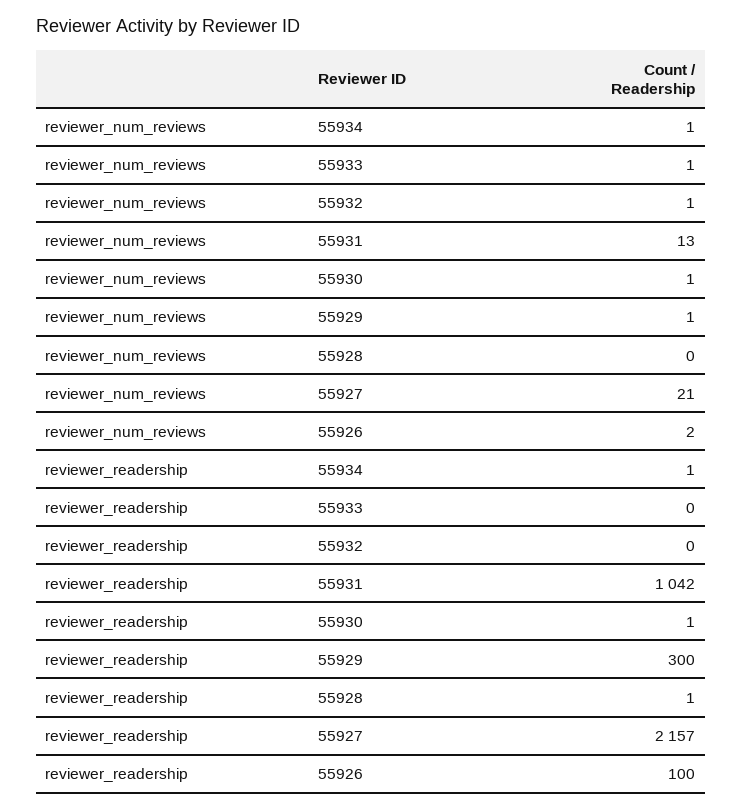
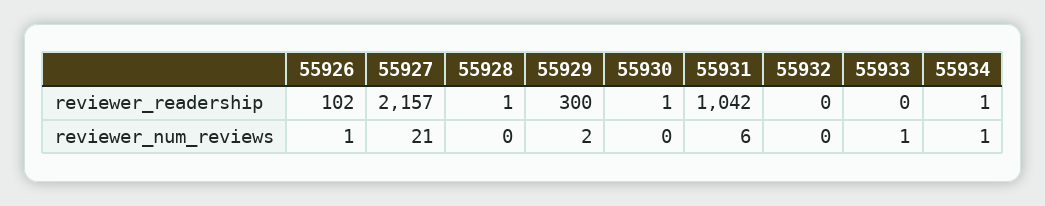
  {
    "reviewer_num_reviews": {
      "55934": 1,
      "55933": 1,
-     "55932": 1,
+     "55932": 0,
-     "55931": 13,
+     "55931": 6,
-     "55930": 1,
+     "55930": 0,
-     "55929": 1,
+     "55929": 2,
      "55928": 0,
      "55927": 21,
-     "55926": 2
+     "55926": 1
    },
    "reviewer_readership": {
      "55934": 1,
      "55933": 0,
      "55932": 0,
      "55931": 1042,
      "55930": 1,
      "55929": 300,
      "55928": 1,
      "55927": 2157,
-     "55926": 100
+     "55926": 102
    }
  }

